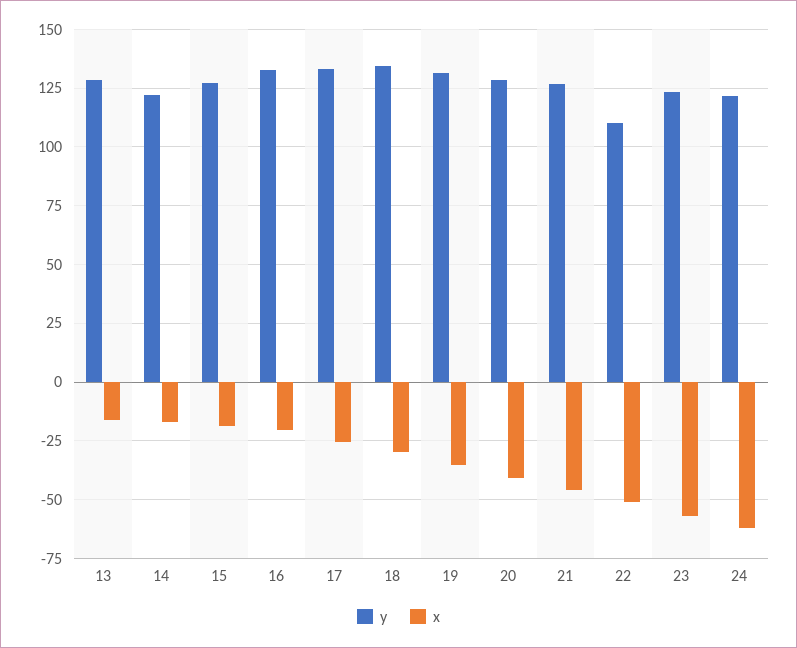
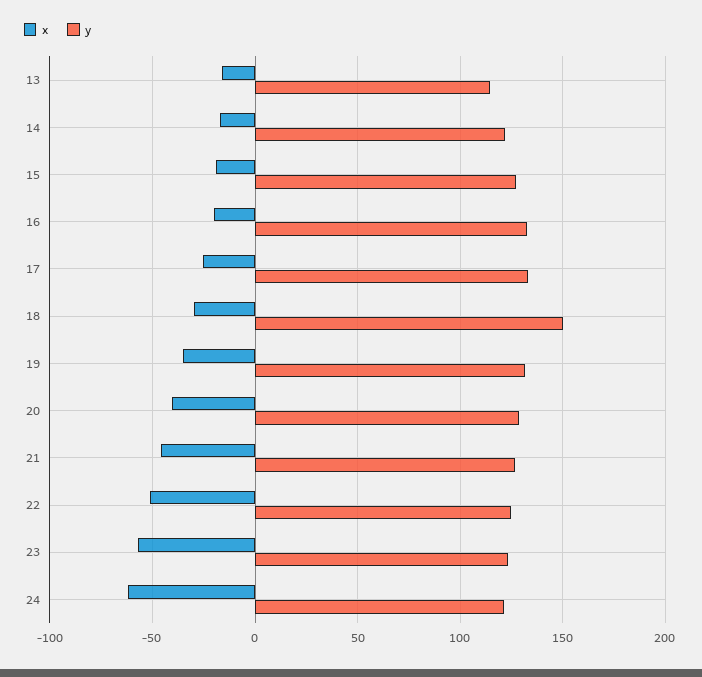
  {
    "y": {
-     "13": 130,
+     "13": 115,
      "14": 120,
      "15": 125,
      "16": 135,
      "17": 135,
-     "18": 135,
+     "18": 150,
      "19": 130,
      "20": 130,
      "21": 125,
-     "22": 110,
+     "22": 125,
      "23": 125,
      "24": 120
    },
    "x": {
      "13": -15,
      "14": -15,
      "15": -20,
      "16": -20,
      "17": -25,
      "18": -30,
      "19": -35,
      "20": -40,
      "21": -45,
      "22": -50,
      "23": -55,
      "24": -60
    }
  }

